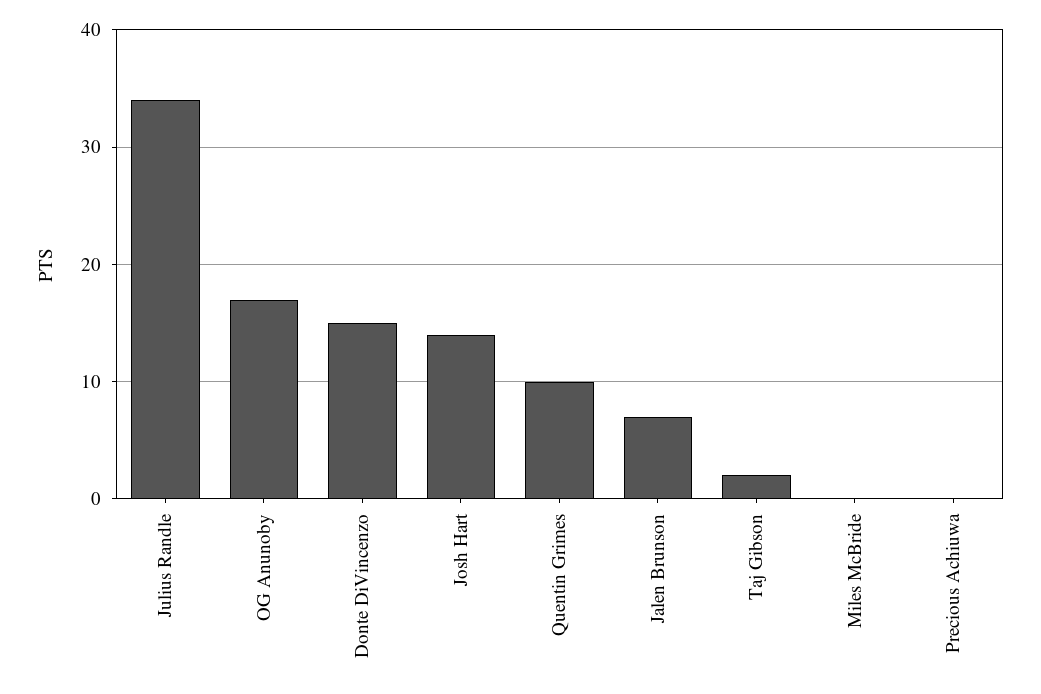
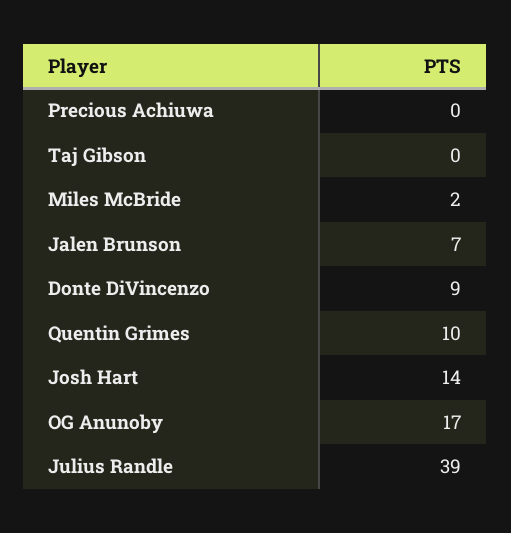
  {
-   "Julius Randle": 34,
+   "Julius Randle": 39,
    "OG Anunoby": 17,
-   "Donte DiVincenzo": 15,
+   "Donte DiVincenzo": 9,
    "Josh Hart": 14,
    "Quentin Grimes": 10,
    "Jalen Brunson": 7,
-   "Taj Gibson": 2,
+   "Taj Gibson": 0,
-   "Miles McBride": 0,
+   "Miles McBride": 2,
    "Precious Achiuwa": 0
  }

